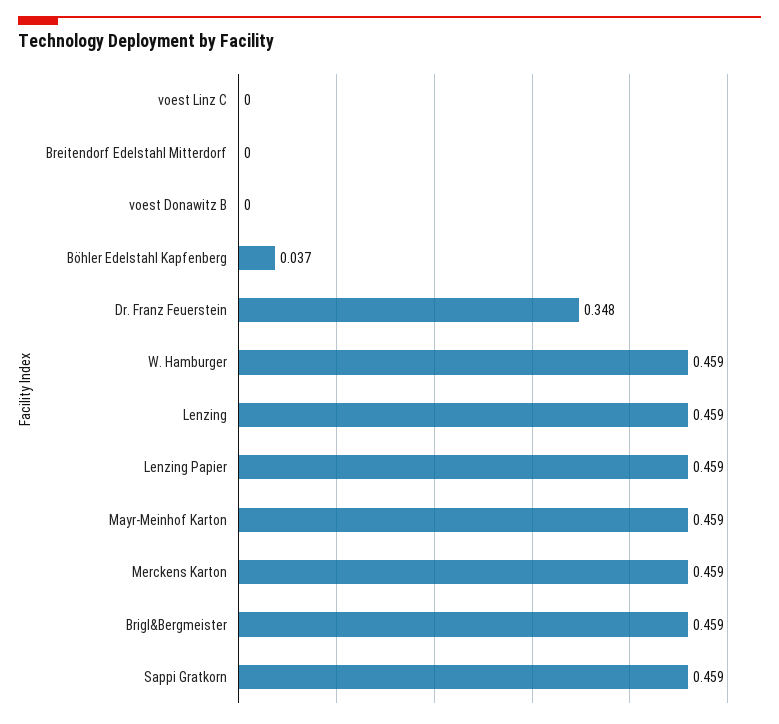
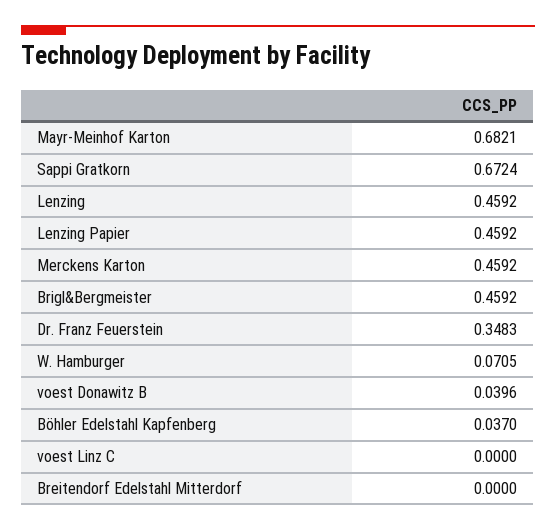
  {
    "voest Linz C": 0,
    "Breitendorf Edelstahl Mitterdorf": 0,
-   "voest Donawitz B": 0,
+   "voest Donawitz B": 0.0396,
    "Böhler Edelstahl Kapfenberg": 0.037,
    "Dr. Franz Feuerstein": 0.3483,
-   "W. Hamburger": 0.459,
+   "W. Hamburger": 0.0705,
    "Lenzing": 0.4592,
    "Lenzing Papier": 0.4592,
-   "Mayr-Meinhof Karton": 0.459,
+   "Mayr-Meinhof Karton": 0.6821,
    "Merckens Karton": 0.4592,
    "Brigl&Bergmeister": 0.4592,
-   "Sappi Gratkorn": 0.459
+   "Sappi Gratkorn": 0.6724
  }

